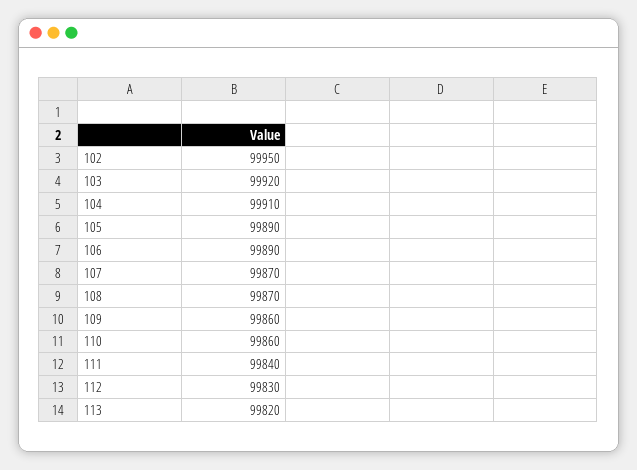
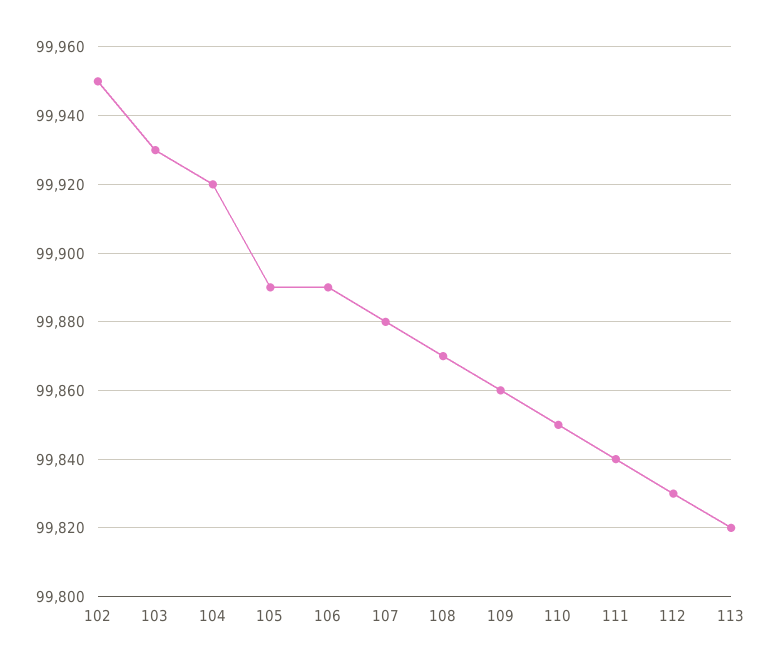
  {
    "102": 99950,
-   "103": 99920,
+   "103": 99930,
-   "104": 99910,
+   "104": 99920,
    "105": 99890,
    "106": 99890,
-   "107": 99870,
+   "107": 99880,
    "108": 99870,
    "109": 99860,
-   "110": 99860,
+   "110": 99850,
    "111": 99840,
    "112": 99830,
    "113": 99820
  }

